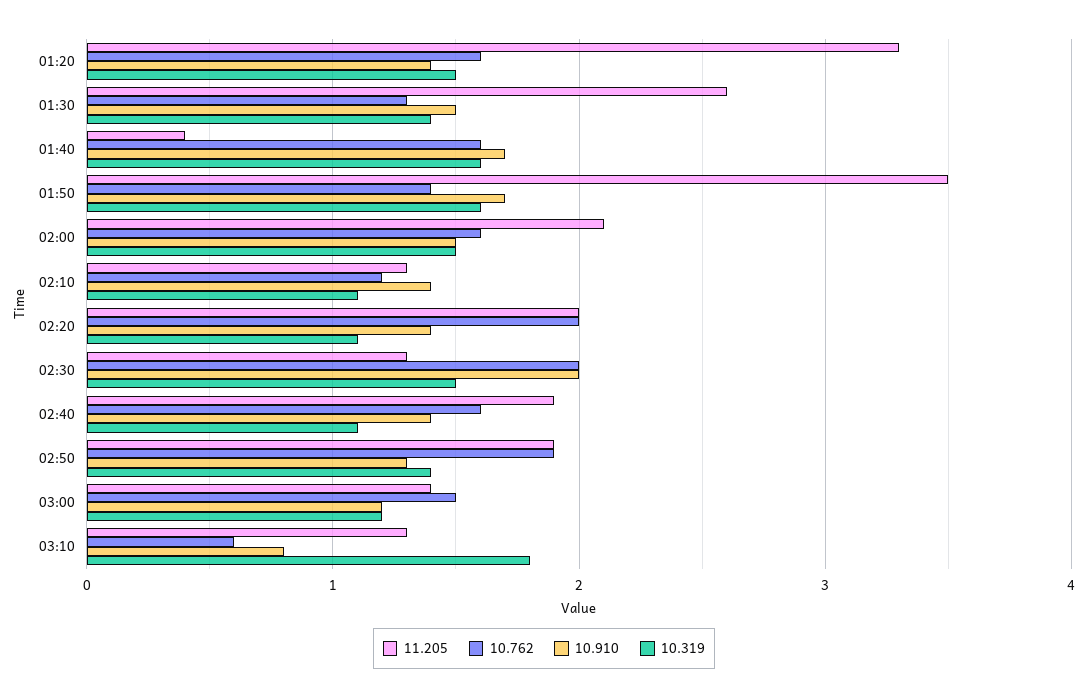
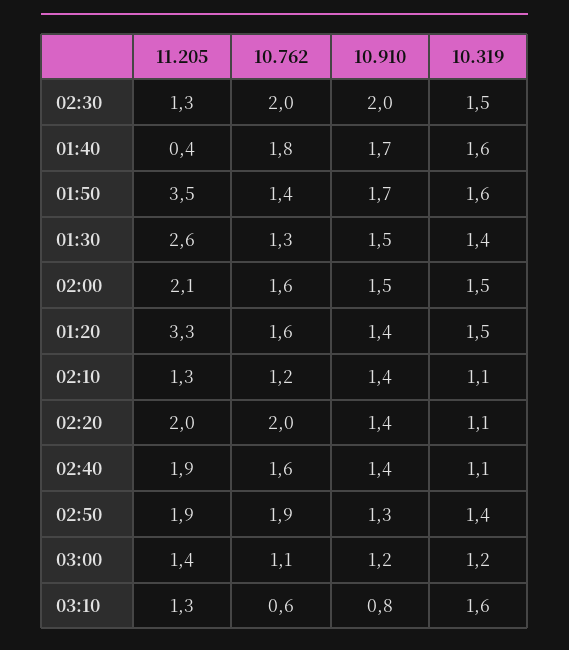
  {
    "11.205": {
      "01:20": 3.3,
      "01:30": 2.6,
      "01:40": 0.4,
      "01:50": 3.5,
      "02:00": 2.1,
      "02:10": 1.3,
      "02:20": 2,
      "02:30": 1.3,
      "02:40": 1.9,
      "02:50": 1.9,
      "03:00": 1.4,
      "03:10": 1.3
    },
    "10.762": {
      "01:20": 1.6,
      "01:30": 1.3,
-     "01:40": 1.6,
+     "01:40": 1.8,
      "01:50": 1.4,
      "02:00": 1.6,
      "02:10": 1.2,
      "02:20": 2,
      "02:30": 2,
      "02:40": 1.6,
      "02:50": 1.9,
-     "03:00": 1.5,
+     "03:00": 1.1,
      "03:10": 0.6
    },
    "10.910": {
      "01:20": 1.4,
      "01:30": 1.5,
      "01:40": 1.7,
      "01:50": 1.7,
      "02:00": 1.5,
      "02:10": 1.4,
      "02:20": 1.4,
      "02:30": 2,
      "02:40": 1.4,
      "02:50": 1.3,
      "03:00": 1.2,
      "03:10": 0.8
    },
    "10.319": {
      "01:20": 1.5,
      "01:30": 1.4,
      "01:40": 1.6,
      "01:50": 1.6,
      "02:00": 1.5,
      "02:10": 1.1,
      "02:20": 1.1,
      "02:30": 1.5,
      "02:40": 1.1,
      "02:50": 1.4,
      "03:00": 1.2,
-     "03:10": 1.8
+     "03:10": 1.6
    }
  }

